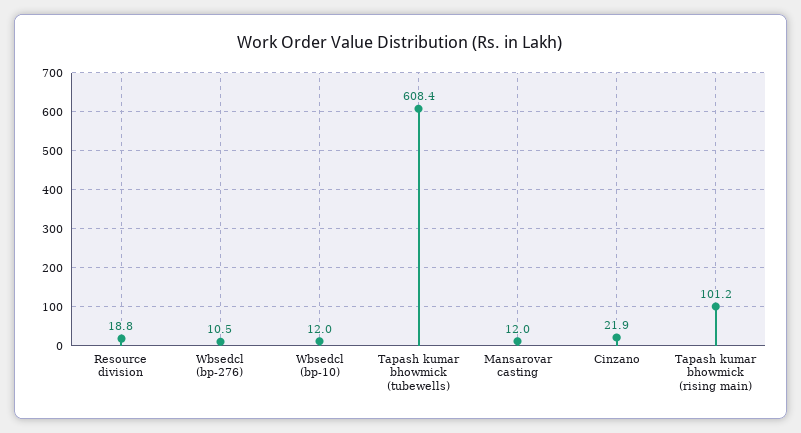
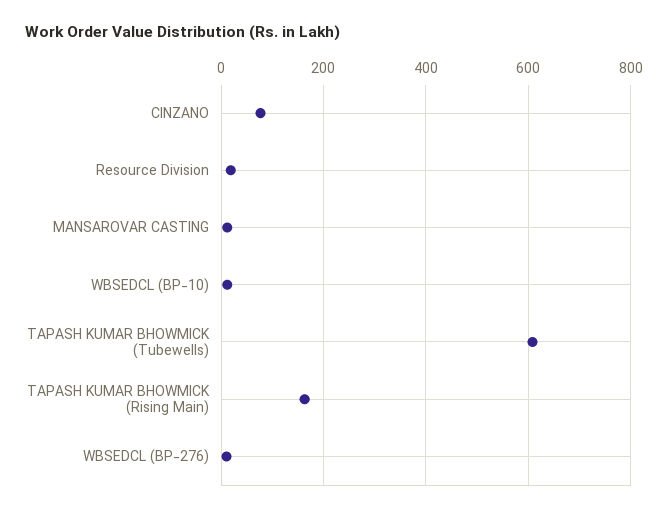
  {
    "Resource division": 18.8,
    "Wbsedcl (bp-276)": 10.5,
    "Wbsedcl (bp-10)": 12,
    "Tapash kumar bhowmick (tubewells)": 608.4,
    "Mansarovar casting": 12,
-   "Cinzano": 21.9,
+   "Cinzano": 80,
-   "Tapash kumar bhowmick (rising main)": 101.2
+   "Tapash kumar bhowmick (rising main)": 160
  }

